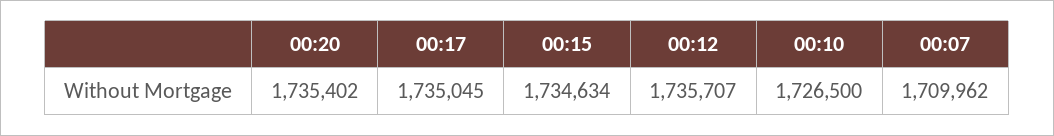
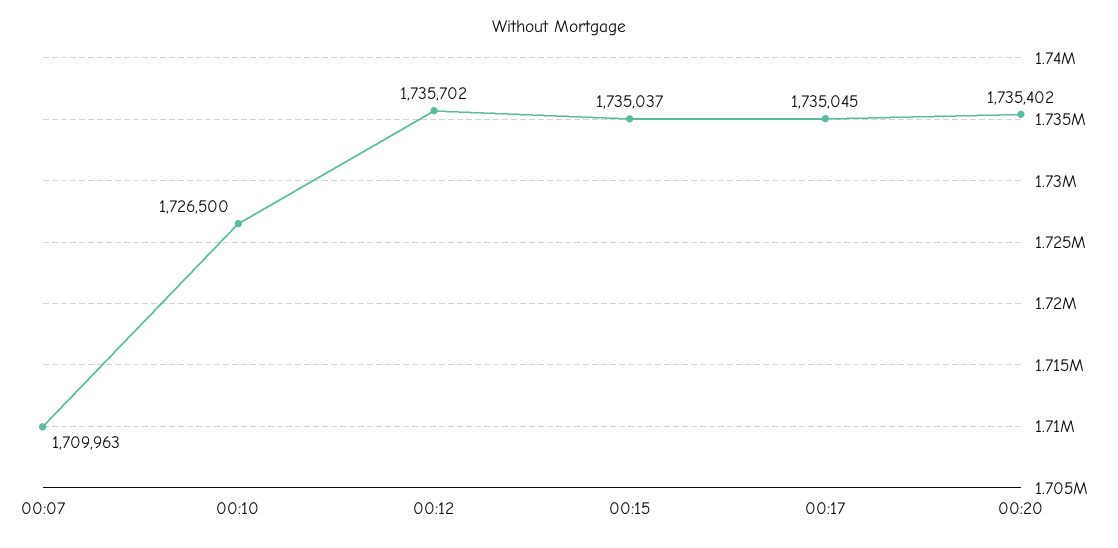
  {
    "00:20": 1735402,
    "00:17": 1735045,
-   "00:15": 1734634,
+   "00:15": 1735037,
-   "00:12": 1735707,
+   "00:12": 1735702,
    "00:10": 1726500,
-   "00:07": 1709962
+   "00:07": 1709963
  }

